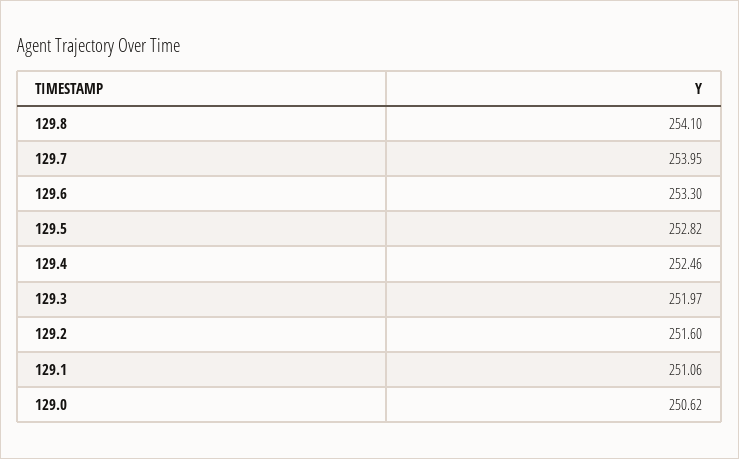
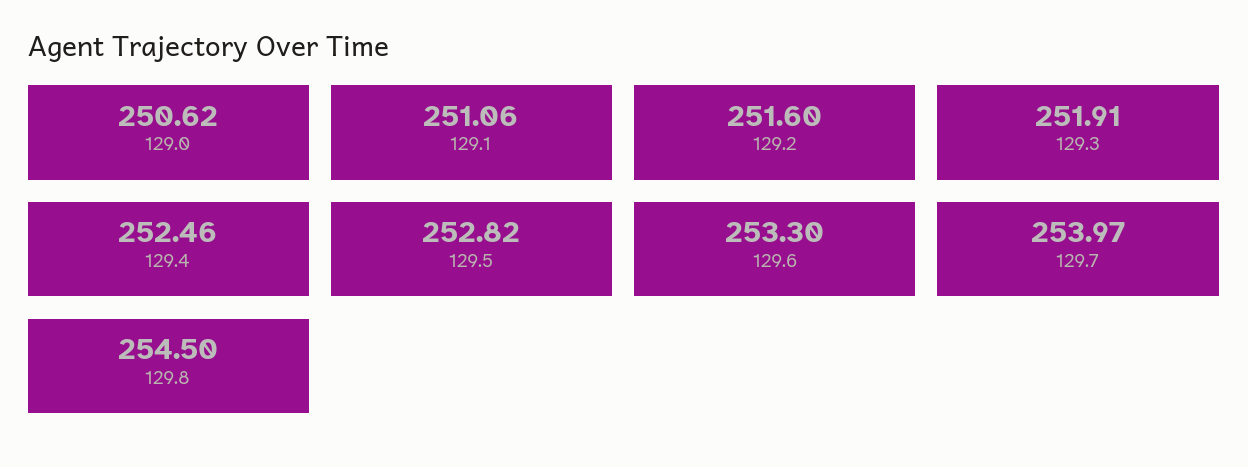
  {
-   "129.8": 254.1,
+   "129.8": 254.5,
-   "129.7": 253.95,
+   "129.7": 253.97,
    "129.6": 253.3,
    "129.5": 252.82,
    "129.4": 252.46,
-   "129.3": 251.97,
+   "129.3": 251.91,
    "129.2": 251.6,
    "129.1": 251.06,
    "129.0": 250.62
  }

